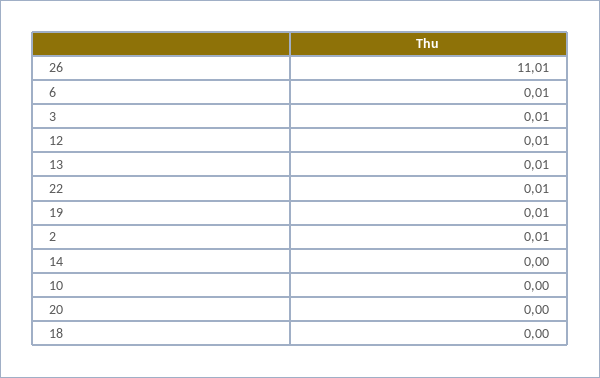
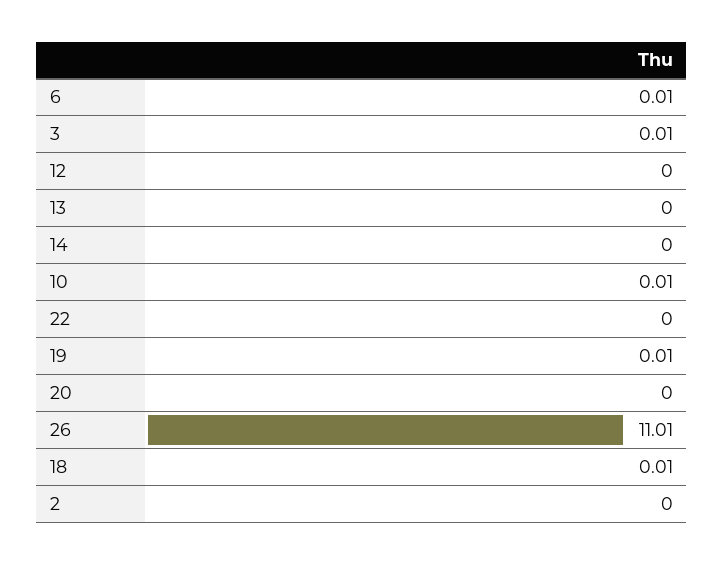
  {
    "26": 11.01,
    "6": 0.01,
    "3": 0.01,
-   "12": 0.01,
+   "12": 0,
-   "13": 0.01,
+   "13": 0,
-   "22": 0.01,
+   "22": 0,
    "19": 0.01,
-   "2": 0.01,
+   "2": 0,
    "14": 0,
-   "10": 0,
+   "10": 0.01,
    "20": 0,
-   "18": 0
+   "18": 0.01
  }

